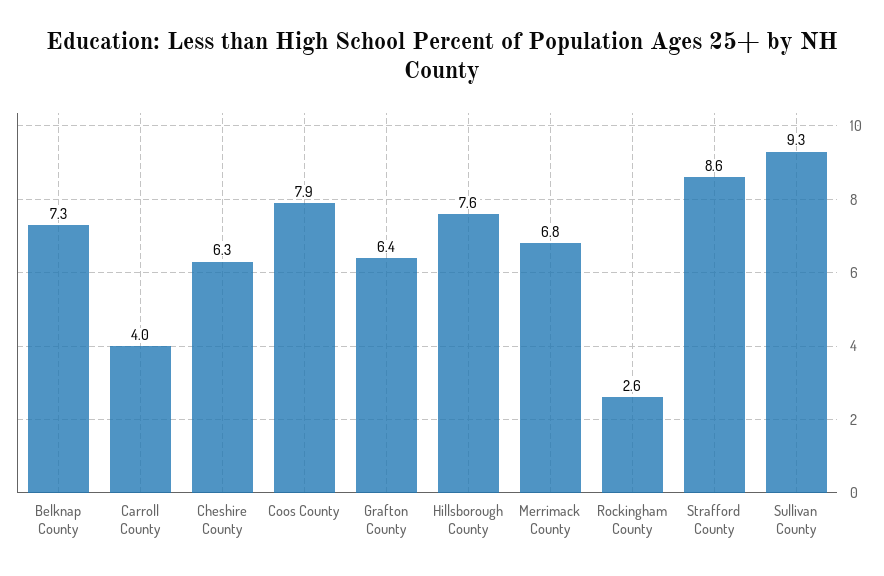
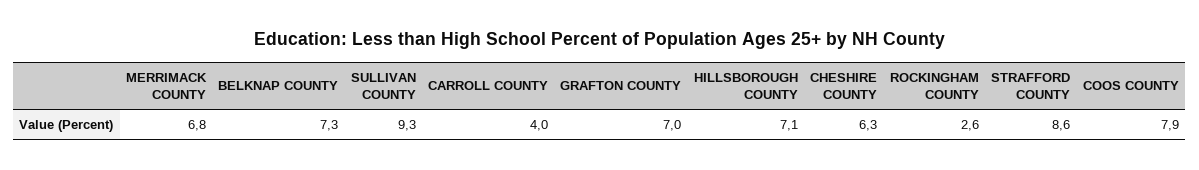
  {
    "Belknap County": 7.3,
    "Carroll County": 4,
    "Cheshire County": 6.3,
    "Coos County": 7.9,
-   "Grafton County": 6.4,
+   "Grafton County": 7,
-   "Hillsborough County": 7.6,
+   "Hillsborough County": 7.1,
    "Merrimack County": 6.8,
    "Rockingham County": 2.6,
    "Strafford County": 8.6,
    "Sullivan County": 9.3
  }

